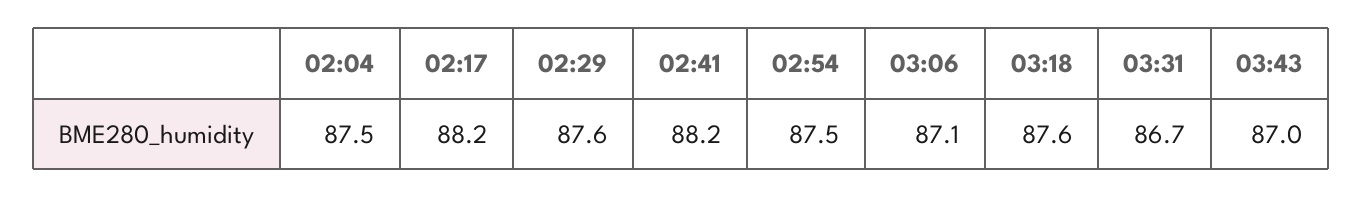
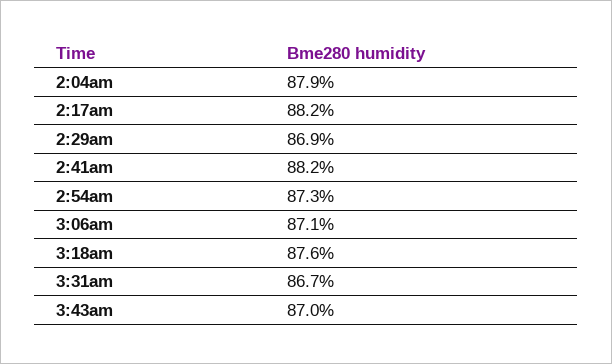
  {
-   "02:04": 87.5,
+   "02:04": 87.9,
    "02:17": 88.2,
-   "02:29": 87.6,
+   "02:29": 86.9,
    "02:41": 88.2,
-   "02:54": 87.5,
+   "02:54": 87.3,
    "03:06": 87.1,
    "03:18": 87.6,
    "03:31": 86.7,
    "03:43": 87
  }

